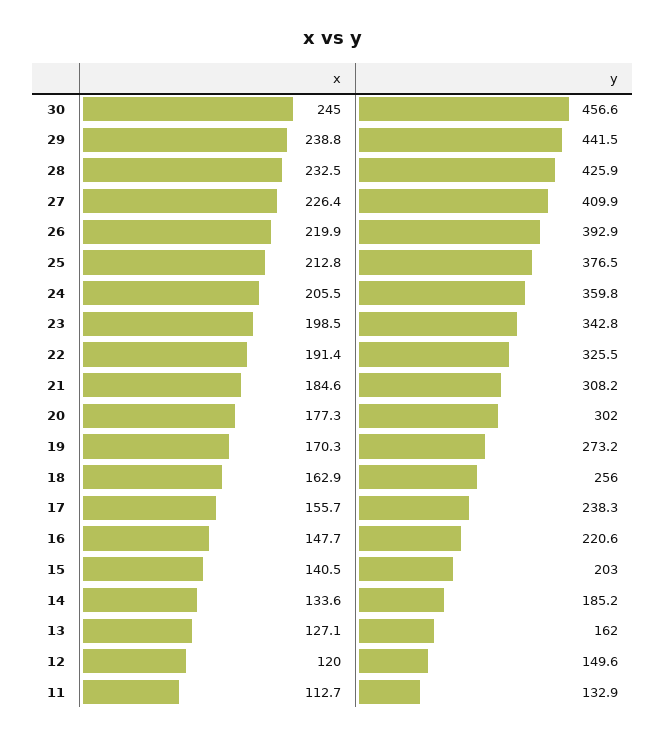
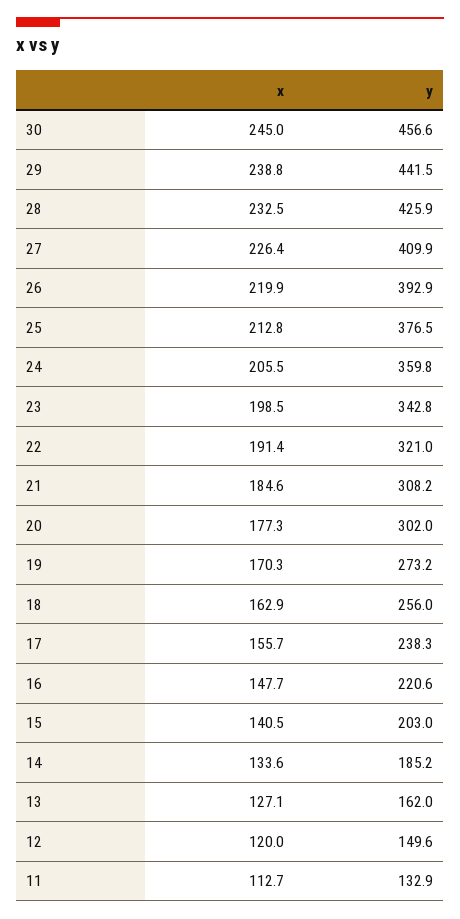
  {
    "x": {
      "30": 245,
      "29": 238.8,
      "28": 232.5,
      "27": 226.4,
      "26": 219.9,
      "25": 212.8,
      "24": 205.5,
      "23": 198.5,
      "22": 191.4,
      "21": 184.6,
      "20": 177.3,
      "19": 170.3,
      "18": 162.9,
      "17": 155.7,
      "16": 147.7,
      "15": 140.5,
      "14": 133.6,
      "13": 127.1,
      "12": 120,
      "11": 112.7
    },
    "y": {
      "30": 456.6,
      "29": 441.5,
      "28": 425.9,
      "27": 409.9,
      "26": 392.9,
      "25": 376.5,
      "24": 359.8,
      "23": 342.8,
-     "22": 325.5,
+     "22": 321,
      "21": 308.2,
      "20": 302,
      "19": 273.2,
      "18": 256,
      "17": 238.3,
      "16": 220.6,
      "15": 203,
      "14": 185.2,
      "13": 162,
      "12": 149.6,
      "11": 132.9
    }
  }

